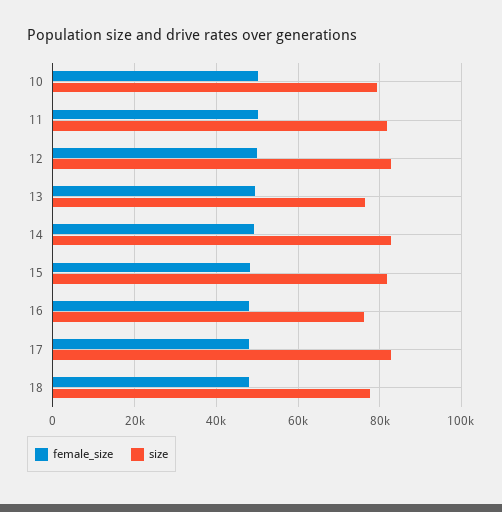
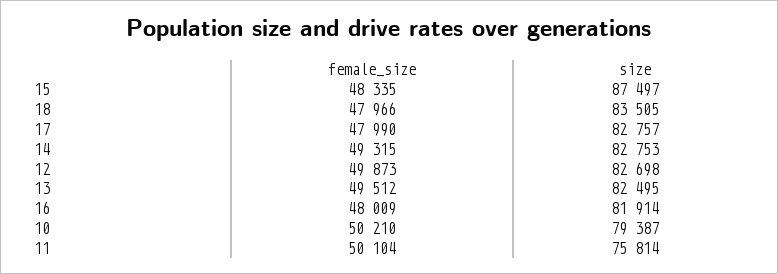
  {
    "female_size": {
      "10": 50210,
      "11": 50104,
      "12": 49873,
      "13": 49512,
      "14": 49315,
      "15": 48335,
      "16": 48009,
      "17": 47990,
      "18": 47966
    },
    "size": {
      "10": 79387,
-     "11": 82000,
+     "11": 75814,
      "12": 82698,
-     "13": 76000,
+     "13": 82495,
      "14": 82753,
-     "15": 82000,
+     "15": 87497,
-     "16": 76000,
+     "16": 81914,
      "17": 82757,
-     "18": 78000
+     "18": 83505
    }
  }

